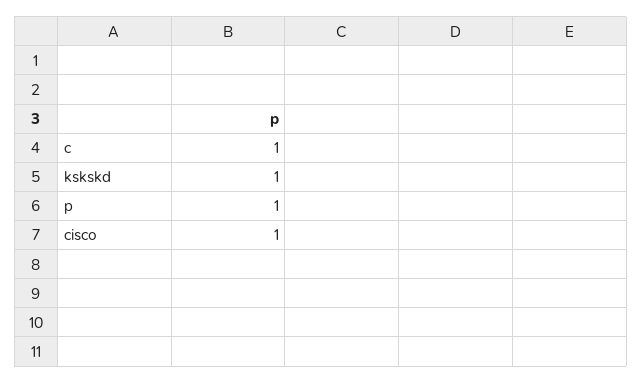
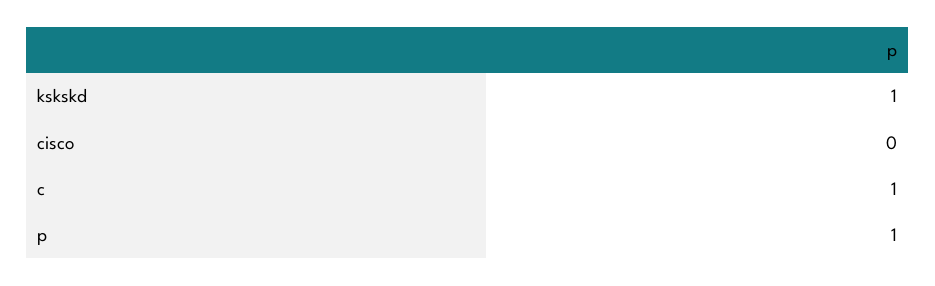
  {
    "c": 1,
    "kskskd": 1,
    "p": 1,
-   "cisco": 1
+   "cisco": 0
  }

